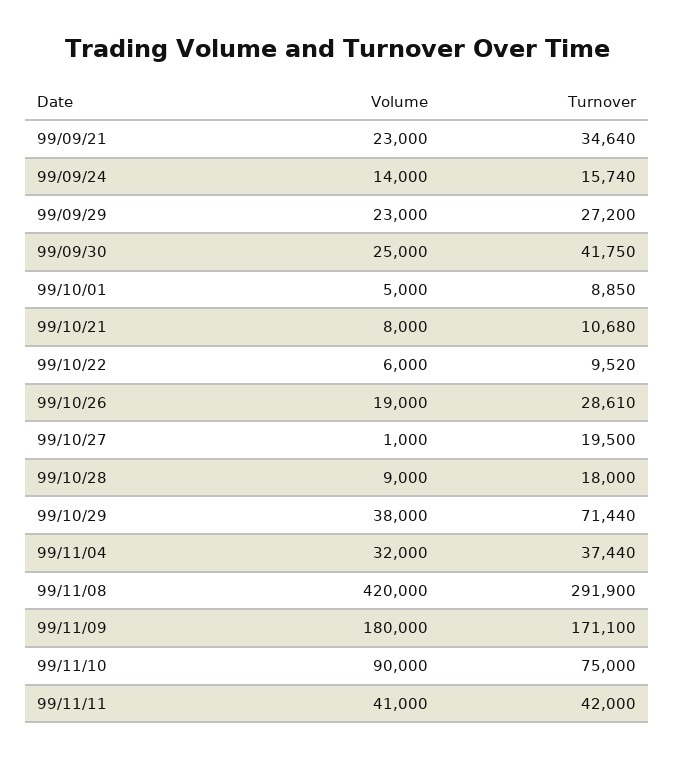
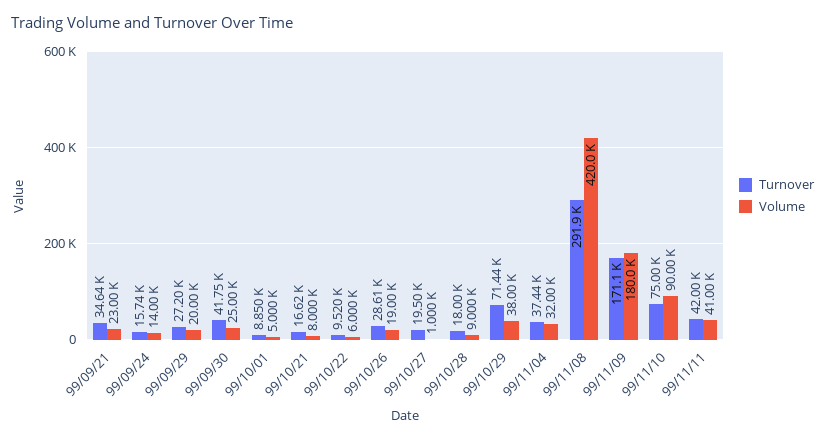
  {
    "Volume": {
      "99/09/21": 23000,
      "99/09/24": 14000,
-     "99/09/29": 23000,
+     "99/09/29": 20000,
      "99/09/30": 25000,
      "99/10/01": 5000,
      "99/10/21": 8000,
      "99/10/22": 6000,
      "99/10/26": 19000,
      "99/10/27": 1000,
      "99/10/28": 9000,
      "99/10/29": 38000,
      "99/11/04": 32000,
      "99/11/08": 420000,
      "99/11/09": 180000,
      "99/11/10": 90000,
      "99/11/11": 41000
    },
    "Turnover": {
      "99/09/21": 34640,
      "99/09/24": 15740,
      "99/09/29": 27200,
      "99/09/30": 41750,
      "99/10/01": 8850,
-     "99/10/21": 10680,
+     "99/10/21": 16620,
      "99/10/22": 9520,
      "99/10/26": 28610,
      "99/10/27": 19500,
      "99/10/28": 18000,
      "99/10/29": 71440,
      "99/11/04": 37440,
      "99/11/08": 291900,
      "99/11/09": 171100,
      "99/11/10": 75000,
      "99/11/11": 42000
    }
  }

